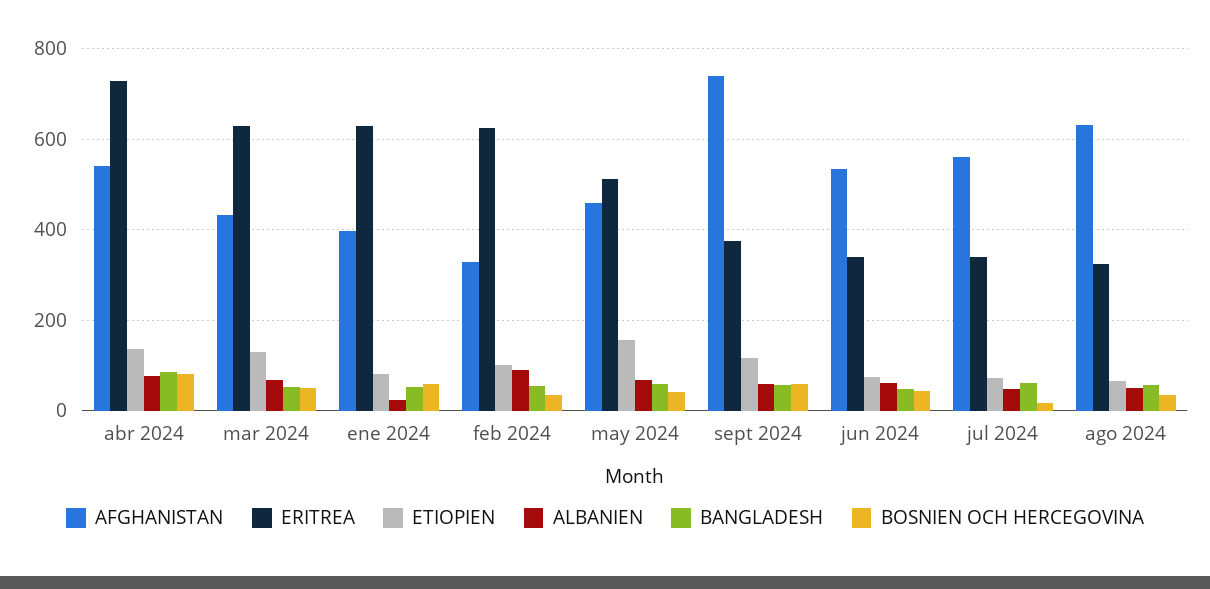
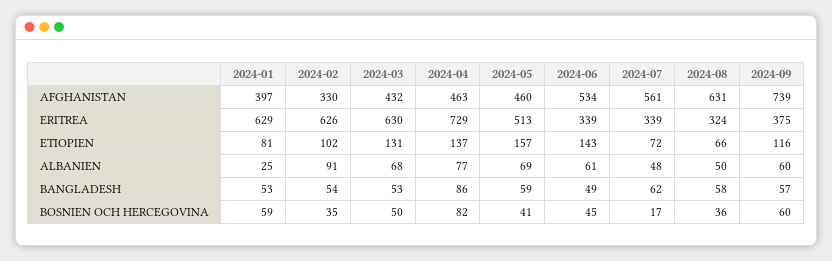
  {
    "AFGHANISTAN": {
-     "abr 2024": 540,
+     "abr 2024": 463,
      "mar 2024": 432,
      "ene 2024": 397,
      "feb 2024": 330,
      "may 2024": 460,
      "sept 2024": 739,
      "jun 2024": 534,
      "jul 2024": 561,
      "ago 2024": 631
    },
    "ERITREA": {
      "abr 2024": 729,
      "mar 2024": 630,
      "ene 2024": 629,
      "feb 2024": 626,
      "may 2024": 513,
      "sept 2024": 375,
      "jun 2024": 339,
      "jul 2024": 339,
      "ago 2024": 324
    },
    "ETIOPIEN": {
      "abr 2024": 137,
      "mar 2024": 131,
      "ene 2024": 81,
      "feb 2024": 102,
      "may 2024": 157,
      "sept 2024": 116,
-     "jun 2024": 80,
+     "jun 2024": 143,
      "jul 2024": 72,
      "ago 2024": 66
    },
    "ALBANIEN": {
      "abr 2024": 77,
      "mar 2024": 68,
      "ene 2024": 25,
      "feb 2024": 91,
      "may 2024": 69,
      "sept 2024": 60,
      "jun 2024": 61,
      "jul 2024": 48,
      "ago 2024": 50
    },
    "BANGLADESH": {
      "abr 2024": 86,
      "mar 2024": 53,
      "ene 2024": 53,
      "feb 2024": 54,
      "may 2024": 59,
      "sept 2024": 57,
      "jun 2024": 49,
      "jul 2024": 62,
      "ago 2024": 58
    },
    "BOSNIEN OCH HERCEGOVINA": {
      "abr 2024": 82,
      "mar 2024": 50,
      "ene 2024": 59,
      "feb 2024": 35,
      "may 2024": 41,
      "sept 2024": 60,
      "jun 2024": 45,
      "jul 2024": 17,
      "ago 2024": 36
    }
  }

